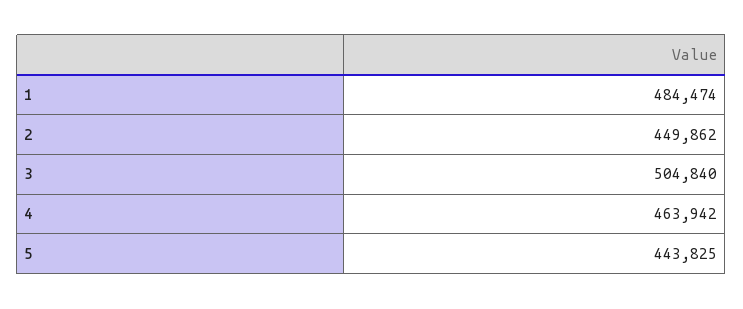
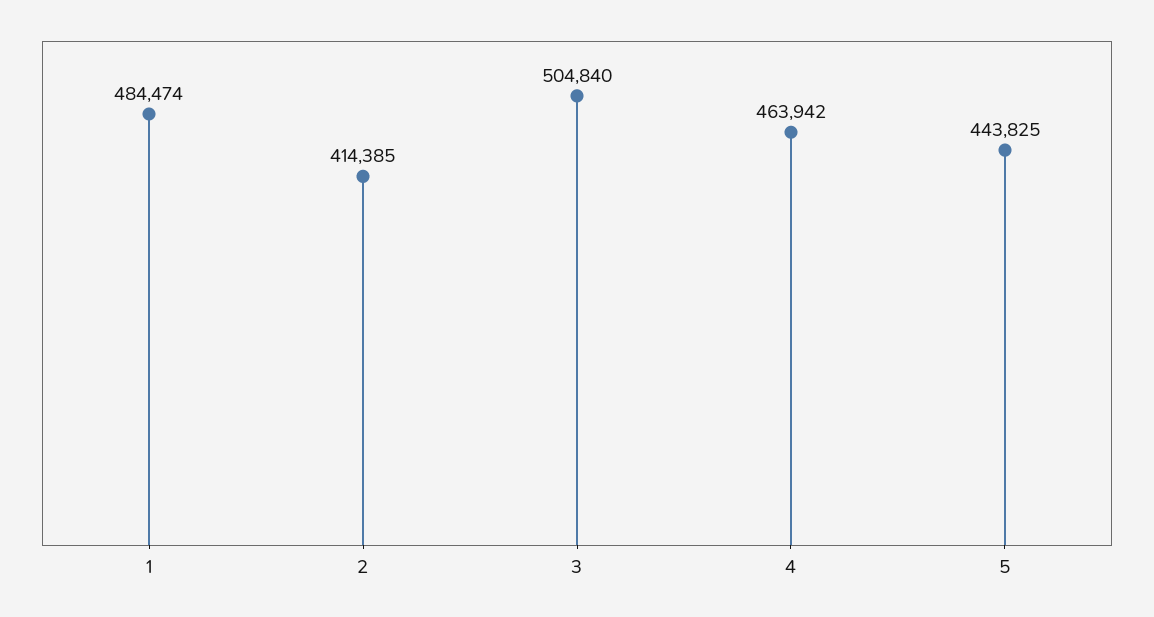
  {
    "1": 484474,
-   "2": 449862,
+   "2": 414385,
    "3": 504840,
    "4": 463942,
    "5": 443825
  }

